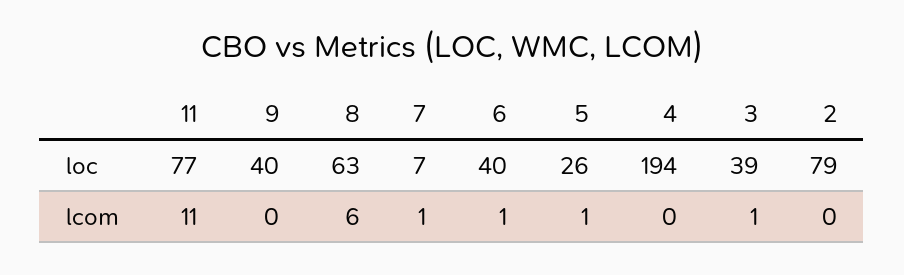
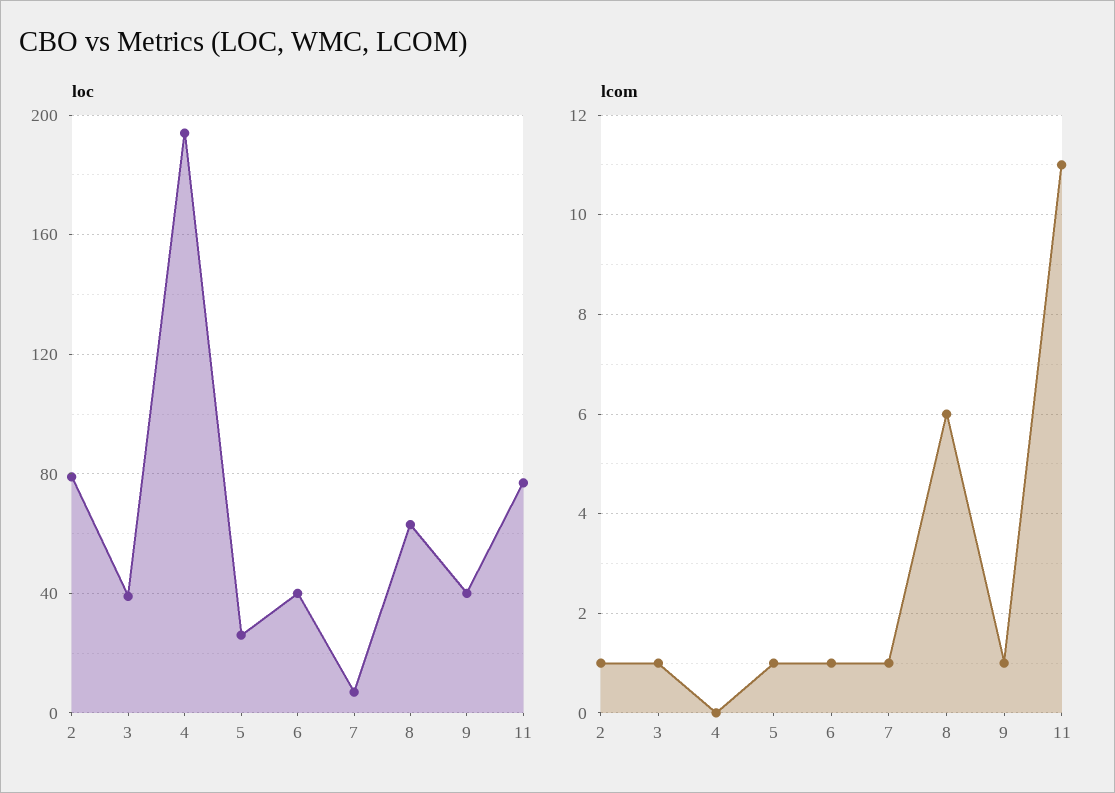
  {
    "loc": {
      "11": 77,
      "9": 40,
      "8": 63,
      "7": 7,
      "6": 40,
      "5": 26,
      "4": 194,
      "3": 39,
      "2": 79
    },
    "lcom": {
      "11": 11,
-     "9": 0,
+     "9": 1,
      "8": 6,
      "7": 1,
      "6": 1,
      "5": 1,
      "4": 0,
      "3": 1,
-     "2": 0
+     "2": 1
    }
  }

